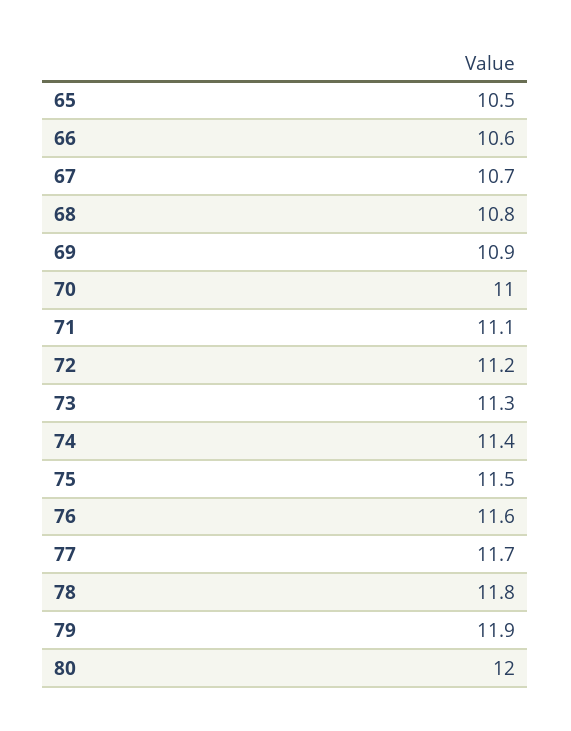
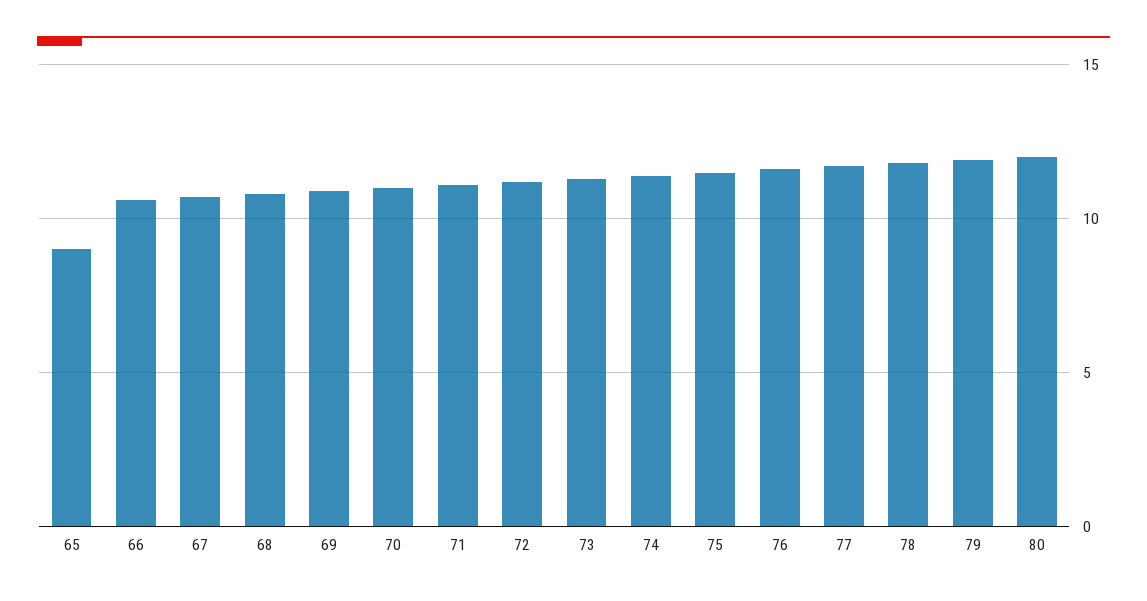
  {
-   "65": 10.5,
+   "65": 9,
    "66": 10.6,
    "67": 10.7,
    "68": 10.8,
    "69": 10.9,
    "70": 11,
    "71": 11.1,
    "72": 11.2,
    "73": 11.3,
    "74": 11.4,
    "75": 11.5,
    "76": 11.6,
    "77": 11.7,
    "78": 11.8,
    "79": 11.9,
    "80": 12
  }

